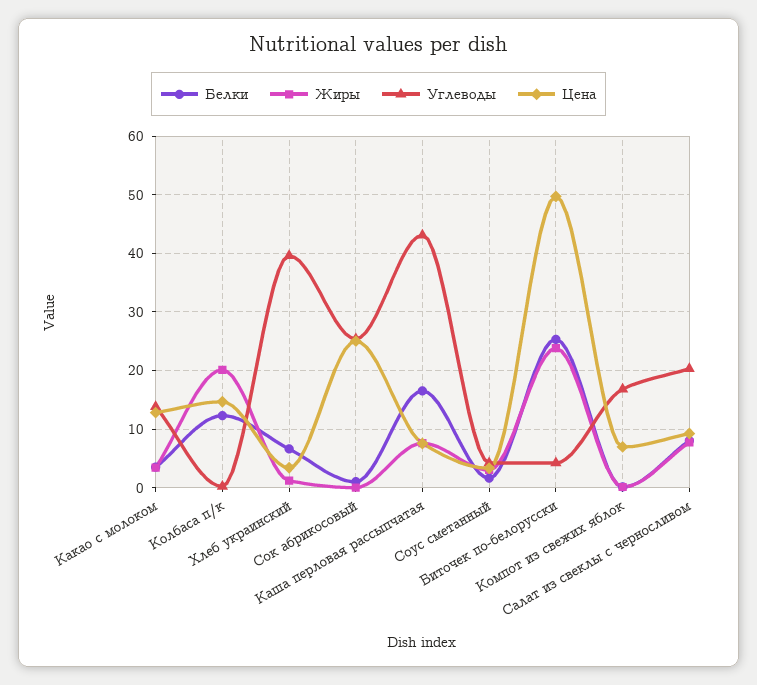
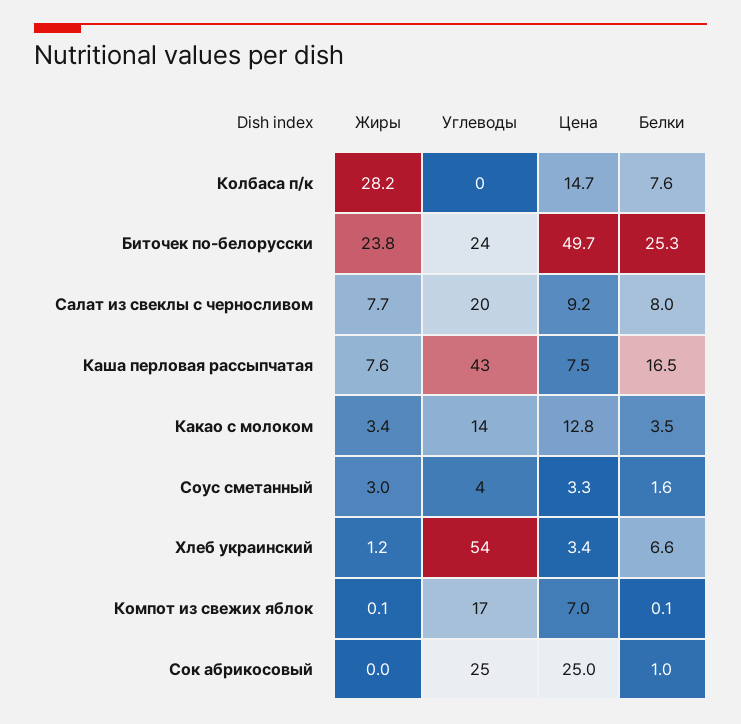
  {
    "Белки": {
      "Какао с молоком": 3.5,
-     "Колбаса п/к": 12,
+     "Колбаса п/к": 7.6,
      "Хлеб украинский": 6.6,
      "Сок абрикосовый": 1,
      "Каша перловая рассыпчатая": 16.5,
      "Соус сметанный": 1.6,
      "Биточек по-белорусски": 25.3,
      "Компот из свежих яблок": 0.1,
      "Салат из свеклы с черносливом": 8
    },
    "Жиры": {
      "Какао с молоком": 3.4,
-     "Колбаса п/к": 20,
+     "Колбаса п/к": 28.2,
      "Хлеб украинский": 1.2,
      "Сок абрикосовый": 0,
      "Каша перловая рассыпчатая": 7.6,
      "Соус сметанный": 3,
      "Биточек по-белорусски": 23.8,
      "Компот из свежих яблок": 0.1,
      "Салат из свеклы с черносливом": 7.7
    },
    "Углеводы": {
      "Какао с молоком": 14,
      "Колбаса п/к": 0,
-     "Хлеб украинский": 40,
+     "Хлеб украинский": 54,
      "Сок абрикосовый": 25,
      "Каша перловая рассыпчатая": 43,
      "Соус сметанный": 4,
-     "Биточек по-белорусски": 4,
+     "Биточек по-белорусски": 24,
      "Компот из свежих яблок": 17,
      "Салат из свеклы с черносливом": 20
    },
    "Цена": {
      "Какао с молоком": 12.8,
      "Колбаса п/к": 14.7,
      "Хлеб украинский": 3.4,
      "Сок абрикосовый": 25,
      "Каша перловая рассыпчатая": 7.5,
      "Соус сметанный": 3.3,
      "Биточек по-белорусски": 49.7,
      "Компот из свежих яблок": 7,
      "Салат из свеклы с черносливом": 9.2
    }
  }

